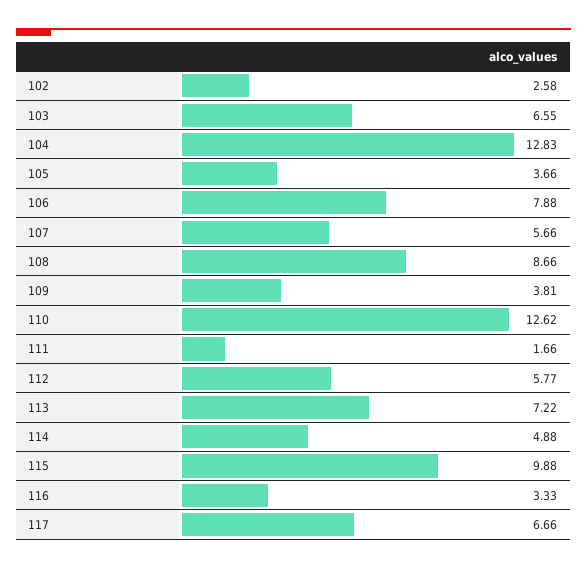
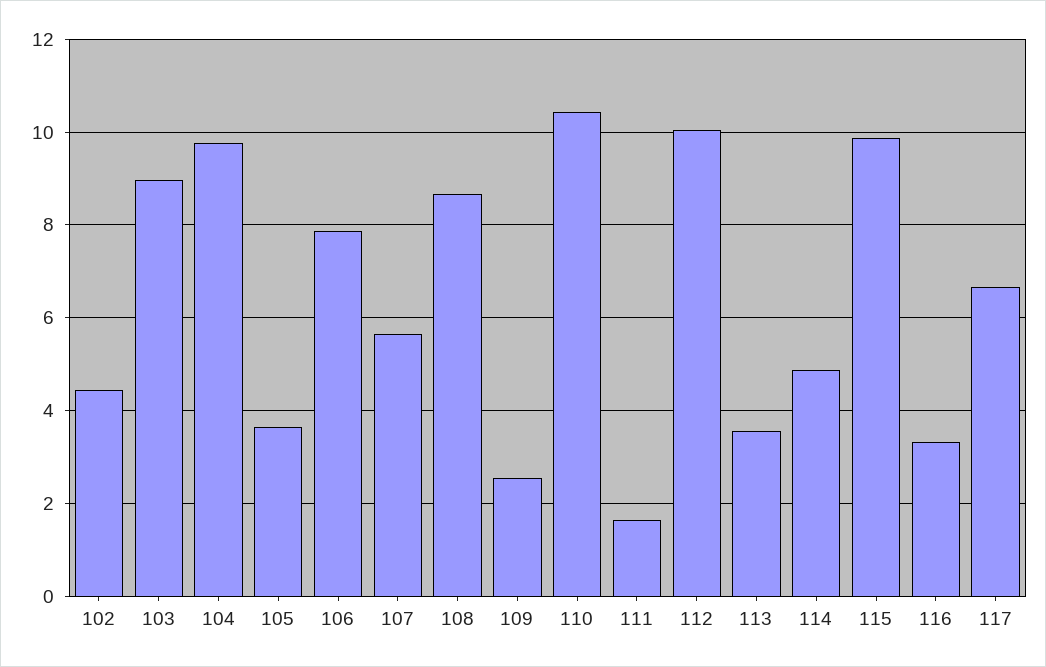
  {
-   "102": 2.58,
+   "102": 4.4,
-   "103": 6.55,
+   "103": 9,
-   "104": 12.83,
+   "104": 9.8,
    "105": 3.66,
    "106": 7.88,
    "107": 5.66,
    "108": 8.66,
-   "109": 3.81,
+   "109": 2.6,
-   "110": 12.62,
+   "110": 10.4,
    "111": 1.66,
-   "112": 5.77,
+   "112": 10,
-   "113": 7.22,
+   "113": 3.6,
    "114": 4.88,
    "115": 9.88,
    "116": 3.33,
    "117": 6.66
  }

